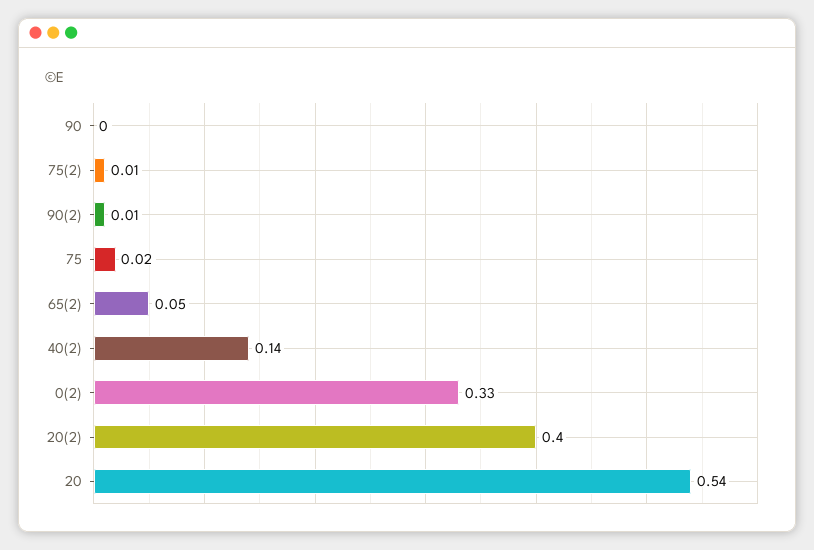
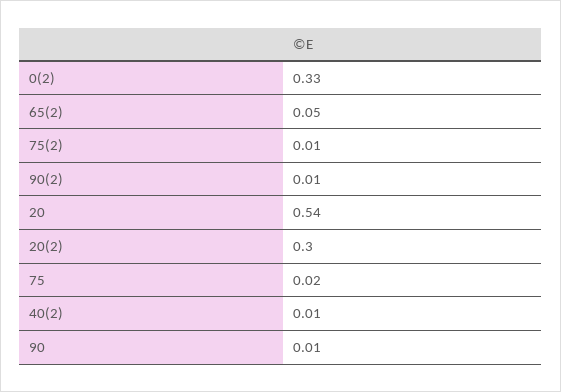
  {
-   "90": 0,
+   "90": 0.01,
    "75(2)": 0.01,
    "90(2)": 0.01,
    "75": 0.02,
    "65(2)": 0.05,
-   "40(2)": 0.14,
+   "40(2)": 0.01,
    "0(2)": 0.33,
-   "20(2)": 0.4,
+   "20(2)": 0.3,
    "20": 0.54
  }

